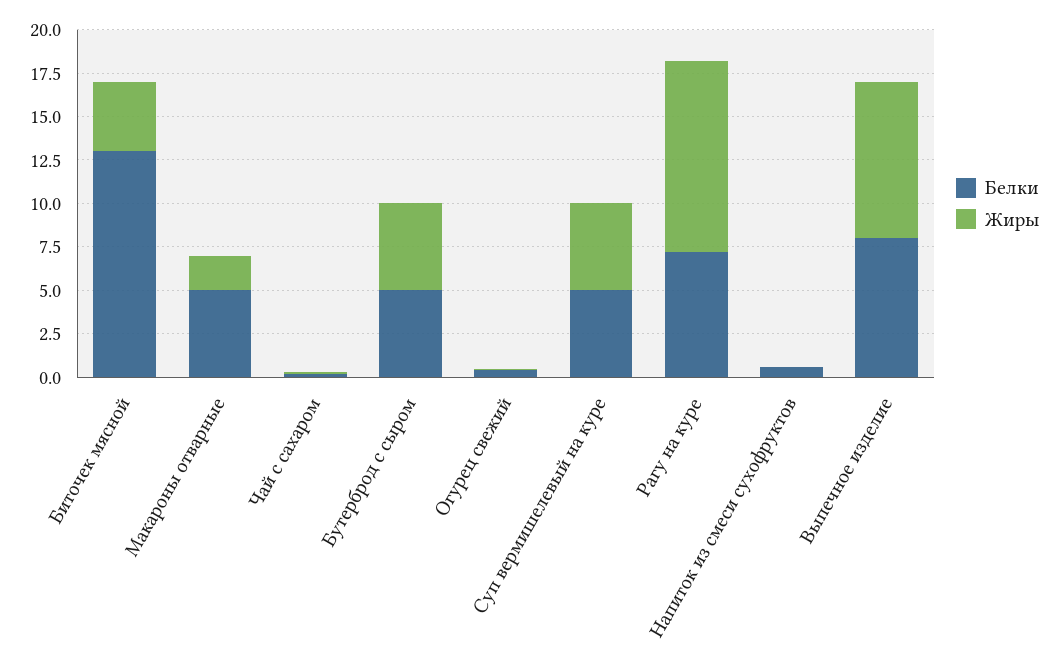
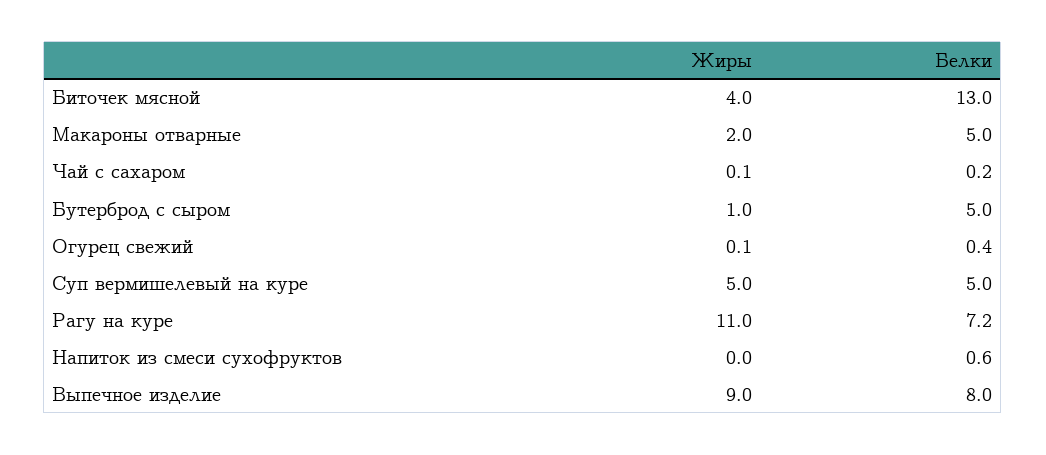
  {
    "Белки": {
      "Биточек мясной": 13,
      "Макароны отварные": 5,
      "Чай с сахаром": 0.2,
      "Бутерброд с сыром": 5,
      "Огурец свежий": 0.4,
      "Суп вермишелевый на куре": 5,
      "Рагу на куре": 7.2,
      "Напиток из смеси сухофруктов": 0.6,
      "Выпечное изделие": 8
    },
    "Жиры": {
      "Биточек мясной": 4,
      "Макароны отварные": 2,
      "Чай с сахаром": 0.1,
-     "Бутерброд с сыром": 5,
+     "Бутерброд с сыром": 1,
      "Огурец свежий": 0.1,
      "Суп вермишелевый на куре": 5,
      "Рагу на куре": 11,
      "Напиток из смеси сухофруктов": 0,
      "Выпечное изделие": 9
    }
  }

